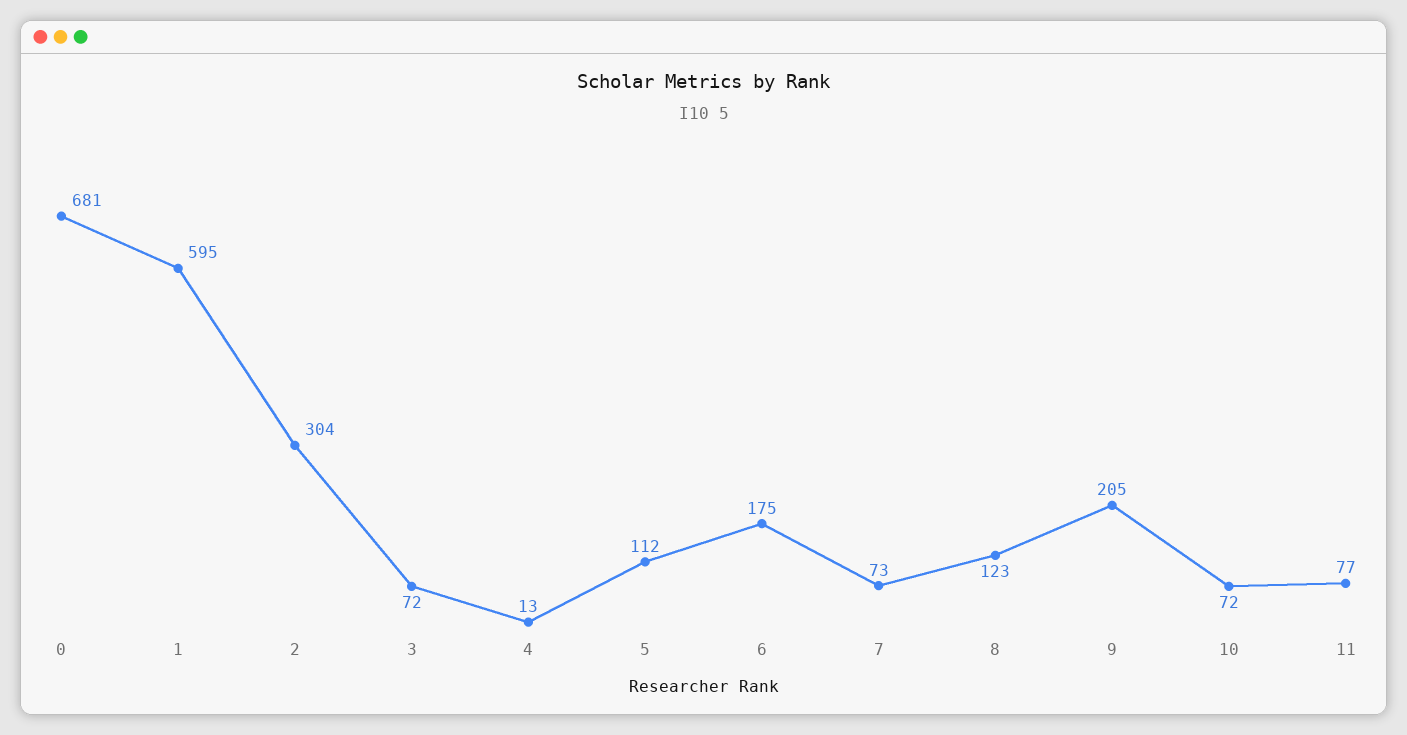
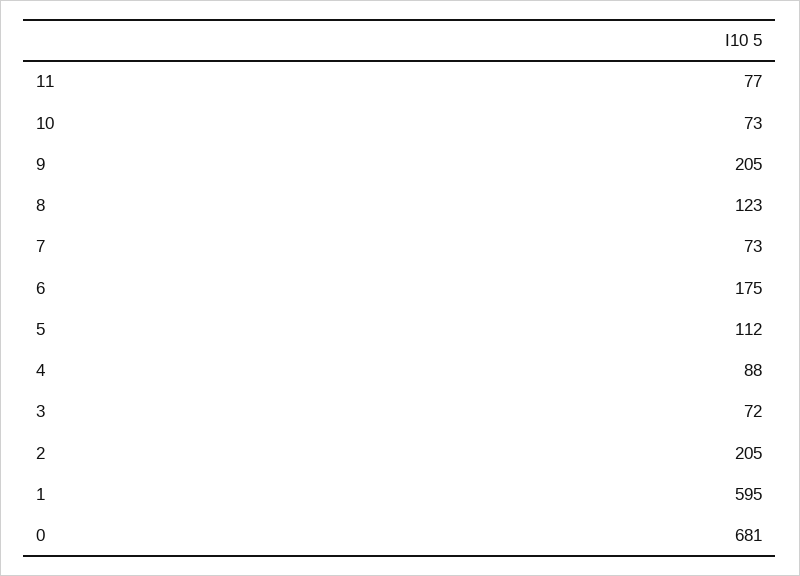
  {
    "0": 681,
    "1": 595,
-   "2": 304,
+   "2": 205,
    "3": 72,
-   "4": 13,
+   "4": 88,
    "5": 112,
    "6": 175,
    "7": 73,
    "8": 123,
    "9": 205,
-   "10": 72,
+   "10": 73,
    "11": 77
  }

